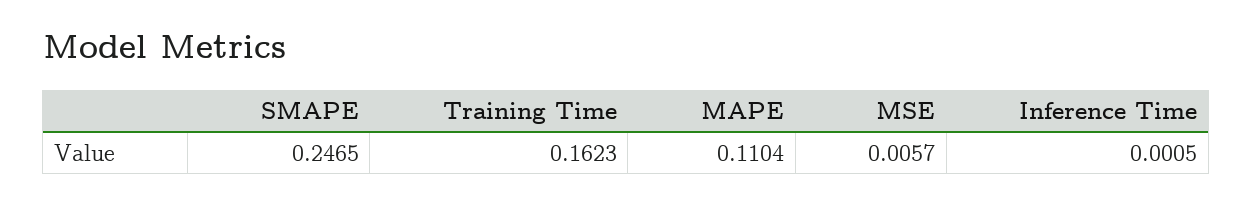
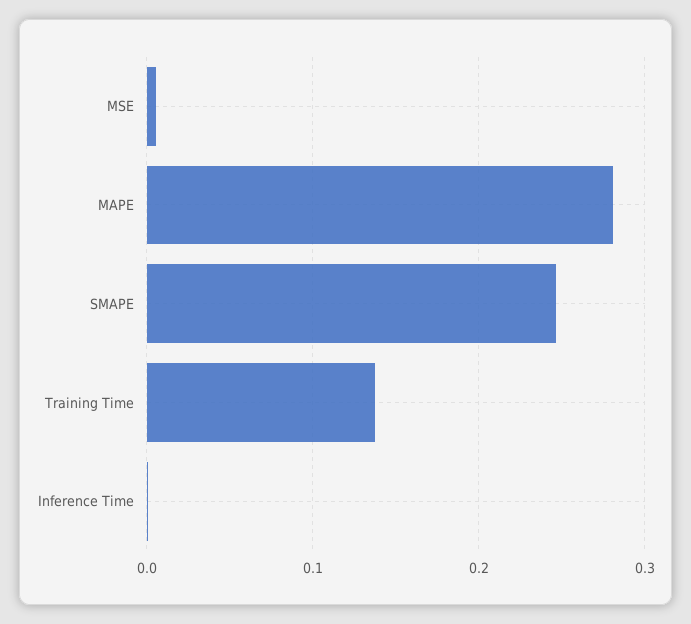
  {
    "SMAPE": 0.2465,
-   "Training Time": 0.1623,
+   "Training Time": 0.14,
-   "MAPE": 0.1104,
+   "MAPE": 0.28,
    "MSE": 0.0057,
    "Inference Time": 0.0005
  }

